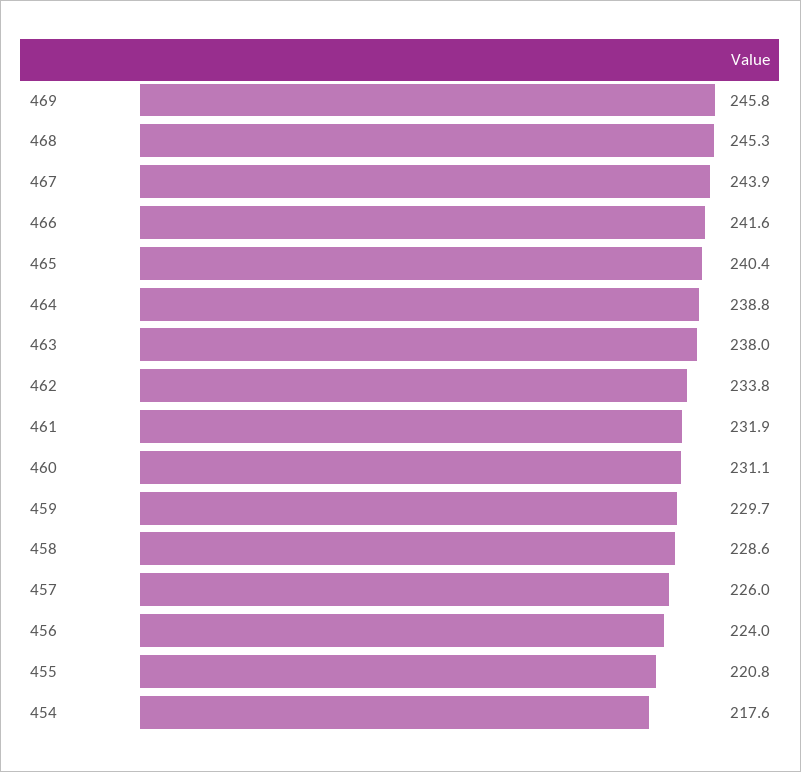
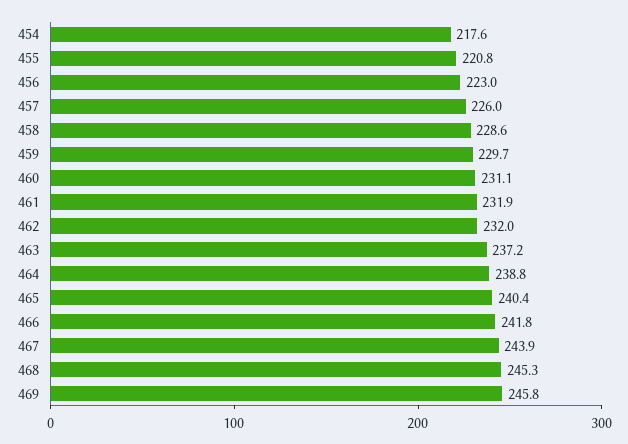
  {
    "469": 245.8,
    "468": 245.3,
    "467": 243.9,
-   "466": 241.6,
+   "466": 241.8,
    "465": 240.4,
    "464": 238.8,
-   "463": 238,
+   "463": 237.2,
-   "462": 233.8,
+   "462": 232,
    "461": 231.9,
    "460": 231.1,
    "459": 229.7,
    "458": 228.6,
    "457": 226,
-   "456": 224,
+   "456": 223,
    "455": 220.8,
    "454": 217.6
  }

